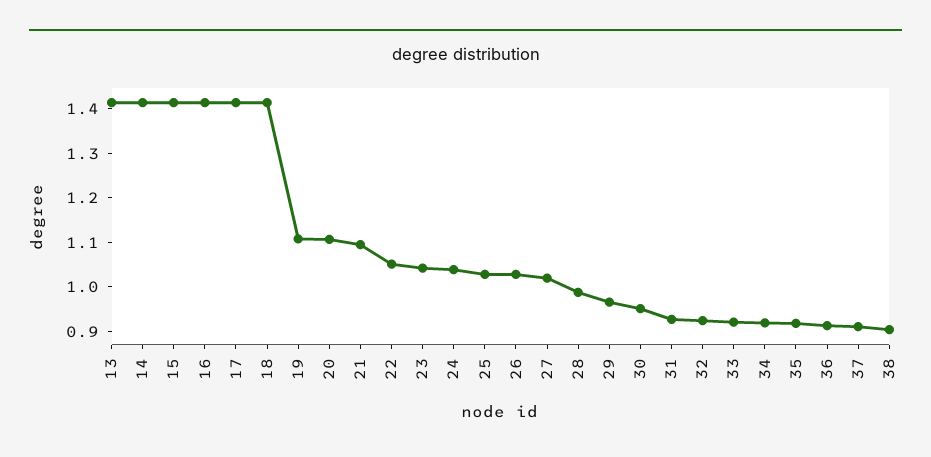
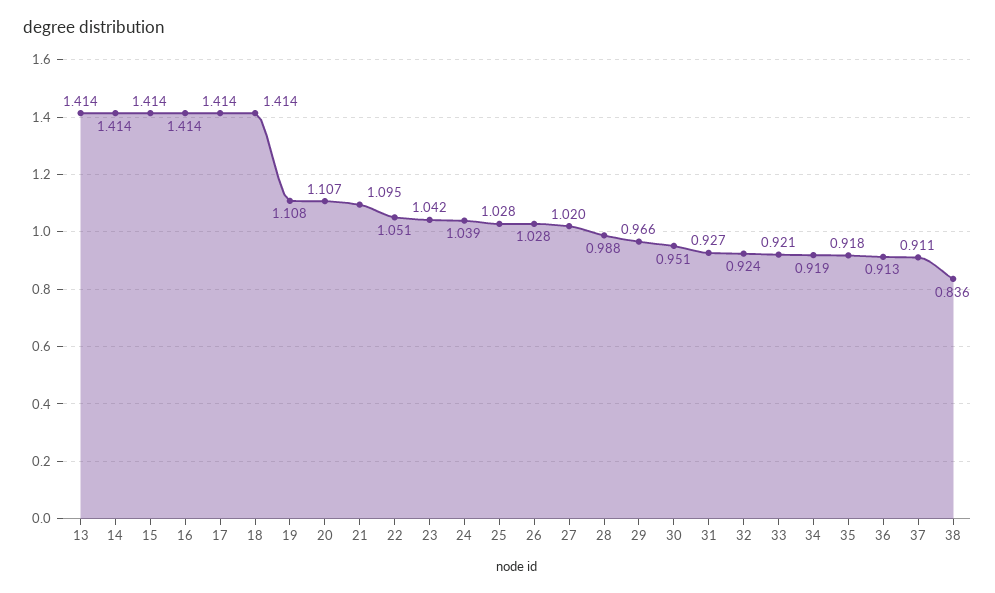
  {
    "13": 1.414,
    "14": 1.414,
    "15": 1.414,
    "16": 1.414,
    "17": 1.414,
    "18": 1.414,
    "19": 1.108,
    "20": 1.107,
    "21": 1.095,
    "22": 1.051,
    "23": 1.042,
    "24": 1.039,
    "25": 1.028,
    "26": 1.028,
    "27": 1.02,
    "28": 0.988,
    "29": 0.966,
    "30": 0.951,
    "31": 0.927,
    "32": 0.924,
    "33": 0.921,
    "34": 0.919,
    "35": 0.918,
    "36": 0.913,
    "37": 0.911,
-   "38": 0.9
+   "38": 0.836
  }

